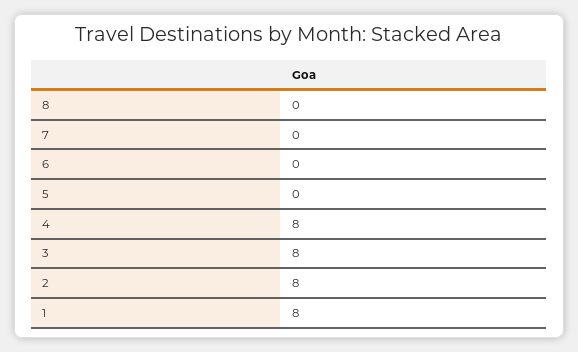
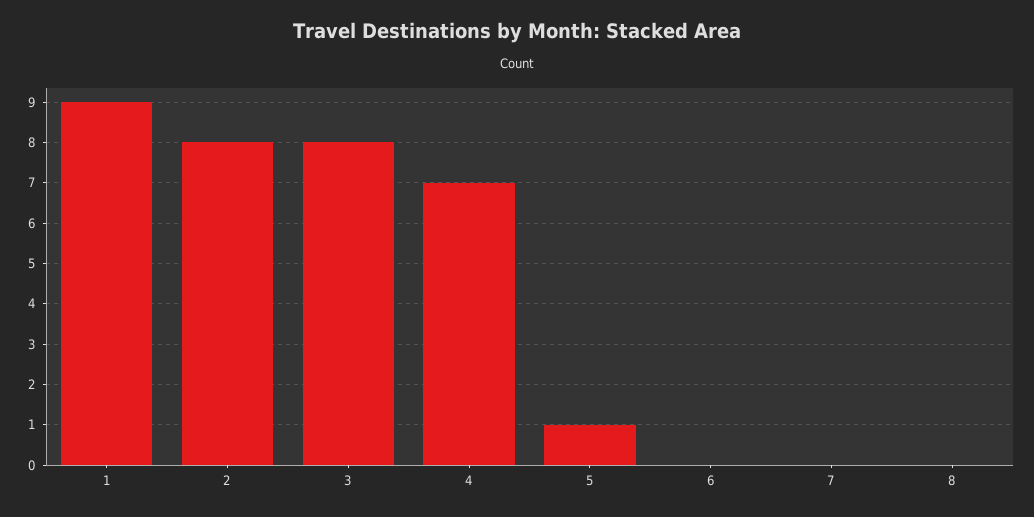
  {
    "8": 0,
    "7": 0,
    "6": 0,
-   "5": 0,
+   "5": 1,
-   "4": 8,
+   "4": 7,
    "3": 8,
    "2": 8,
-   "1": 8
+   "1": 9
  }

